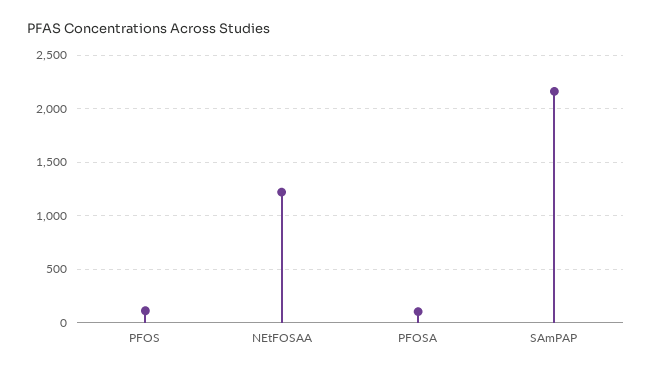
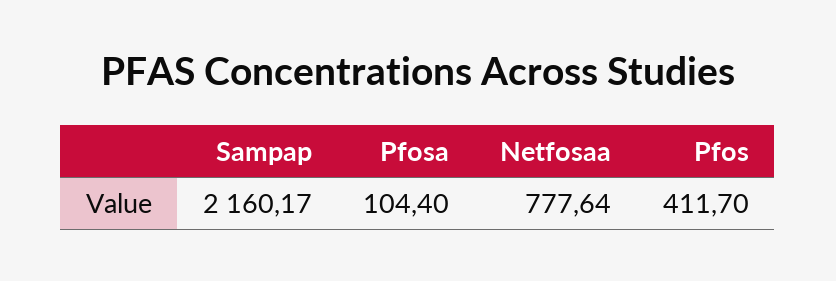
  {
-   "PFOS": 100,
+   "PFOS": 411.7,
-   "NEtFOSAA": 1200,
+   "NEtFOSAA": 777.64,
    "PFOSA": 104.4,
    "SAmPAP": 2160.17
  }

